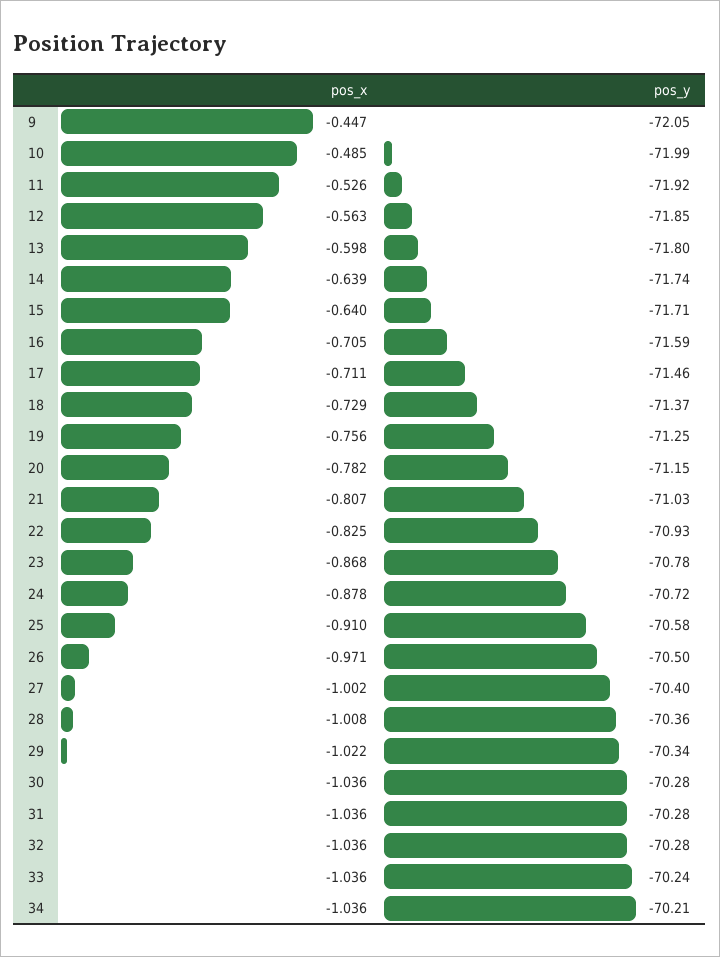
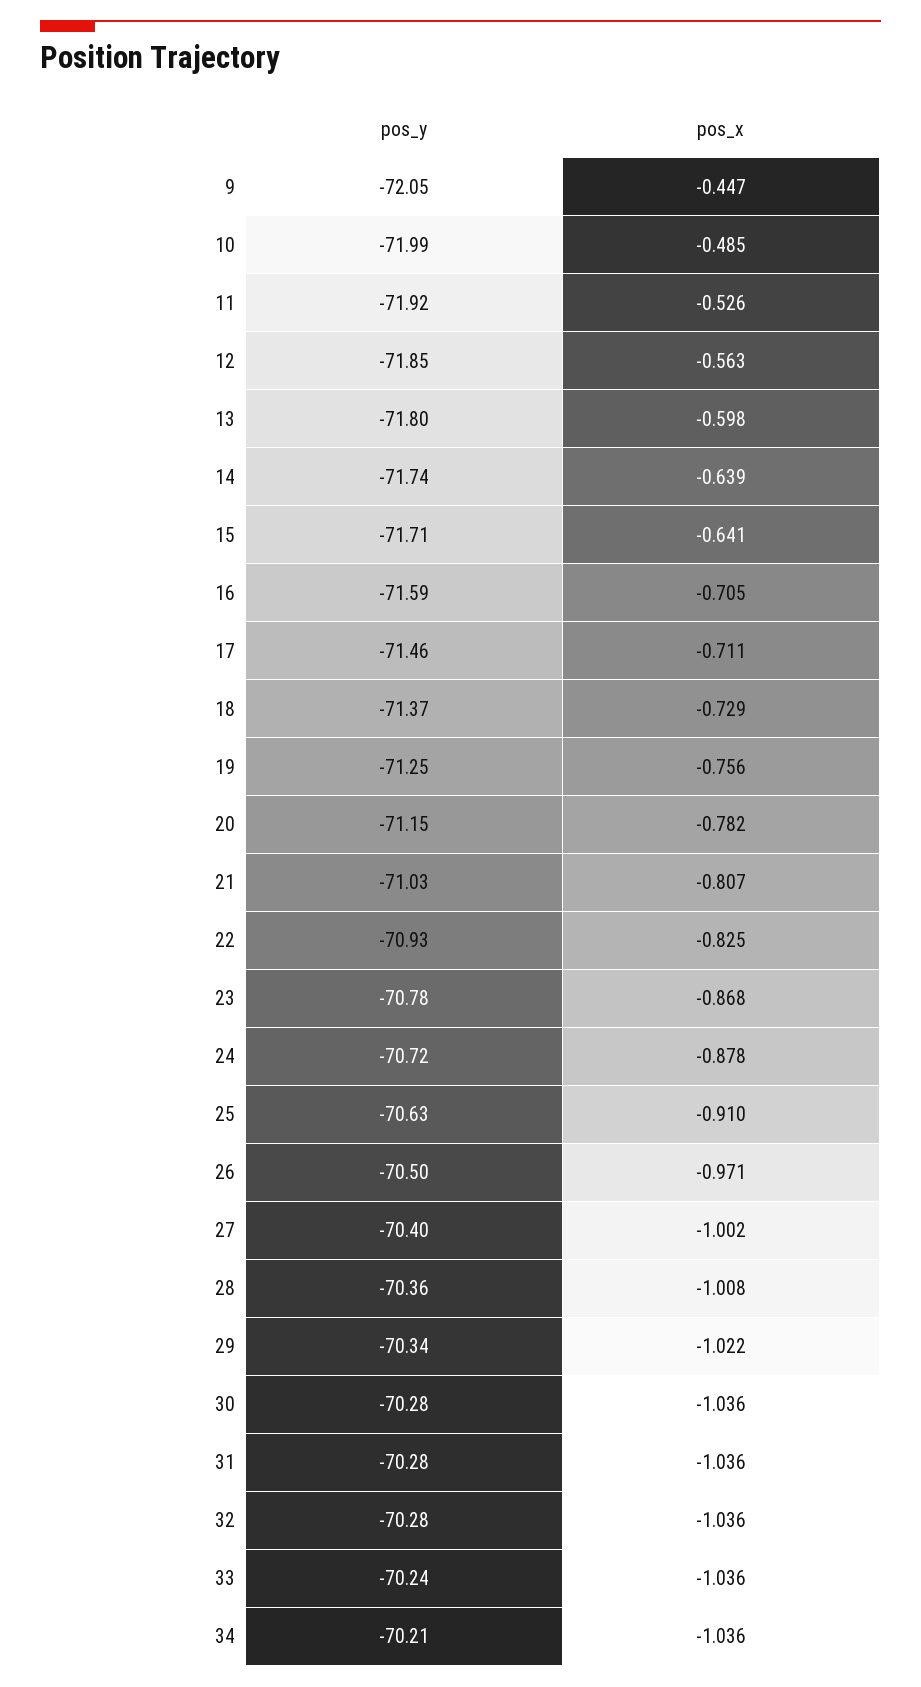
  {
    "pos_x": {
      "9": -0.447,
      "10": -0.485,
      "11": -0.526,
      "12": -0.563,
      "13": -0.598,
      "14": -0.639,
-     "15": -0.64,
+     "15": -0.641,
      "16": -0.705,
      "17": -0.711,
      "18": -0.729,
      "19": -0.756,
      "20": -0.782,
      "21": -0.807,
      "22": -0.825,
      "23": -0.868,
      "24": -0.878,
      "25": -0.91,
      "26": -0.971,
      "27": -1.002,
      "28": -1.008,
      "29": -1.022,
      "30": -1.036,
      "31": -1.036,
      "32": -1.036,
      "33": -1.036,
      "34": -1.036
    },
    "pos_y": {
      "9": -72.05,
      "10": -71.99,
      "11": -71.92,
      "12": -71.85,
      "13": -71.8,
      "14": -71.74,
      "15": -71.71,
      "16": -71.59,
      "17": -71.46,
      "18": -71.37,
      "19": -71.25,
      "20": -71.15,
      "21": -71.03,
      "22": -70.93,
      "23": -70.78,
      "24": -70.72,
-     "25": -70.58,
+     "25": -70.63,
      "26": -70.5,
      "27": -70.4,
      "28": -70.36,
      "29": -70.34,
      "30": -70.28,
      "31": -70.28,
      "32": -70.28,
      "33": -70.24,
      "34": -70.21
    }
  }

